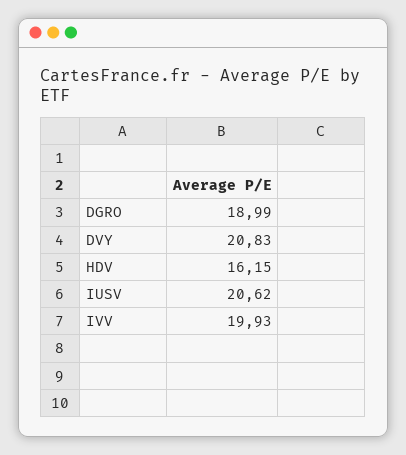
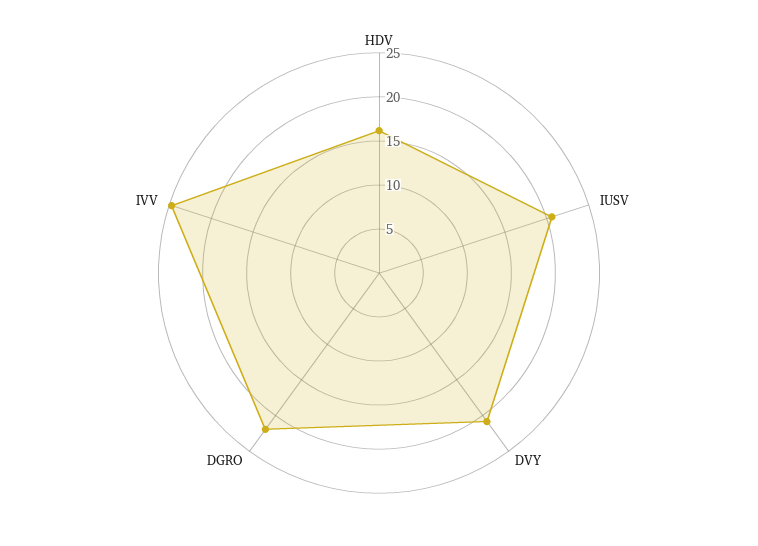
  {
-   "DGRO": 18.99,
+   "DGRO": 22,
    "DVY": 20.83,
    "HDV": 16.15,
    "IUSV": 20.62,
-   "IVV": 19.93
+   "IVV": 25
  }

